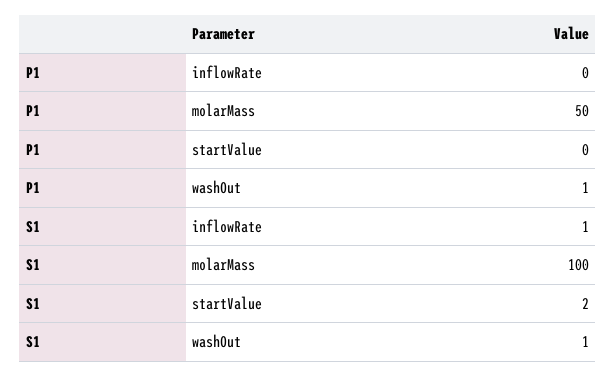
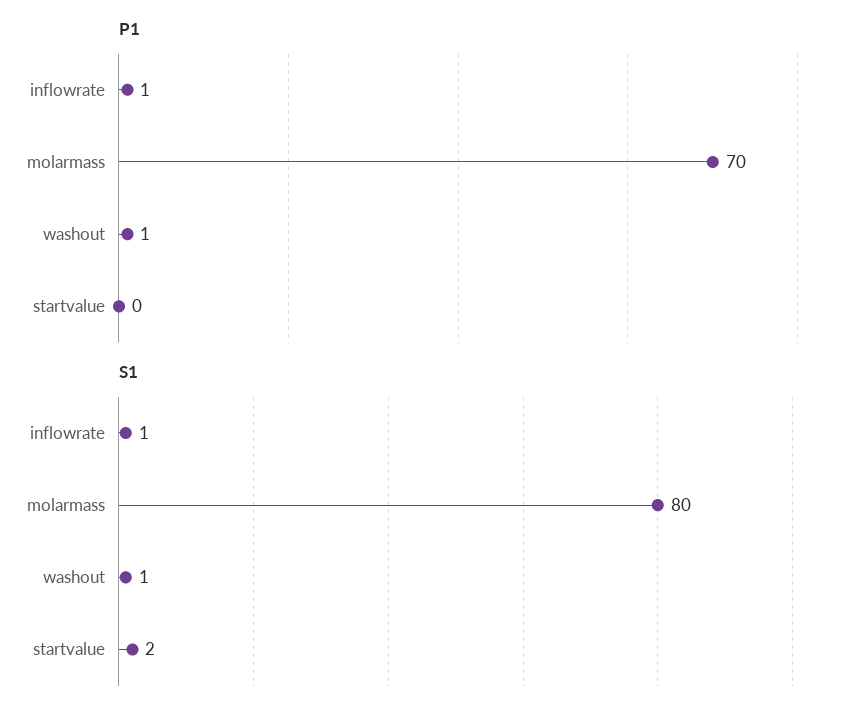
  {
    "P1": {
-     "inflowRate": 0,
+     "inflowRate": 1,
-     "molarMass": 50,
+     "molarMass": 70,
      "startValue": 0,
      "washOut": 1
    },
    "S1": {
      "inflowRate": 1,
-     "molarMass": 100,
+     "molarMass": 80,
      "startValue": 2,
      "washOut": 1
    }
  }

